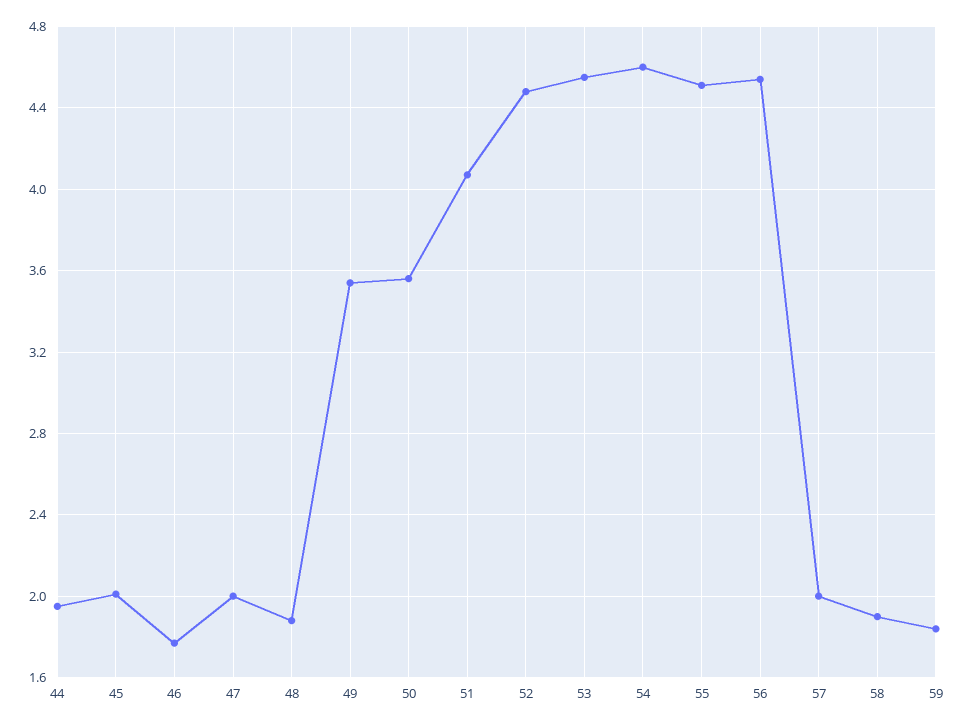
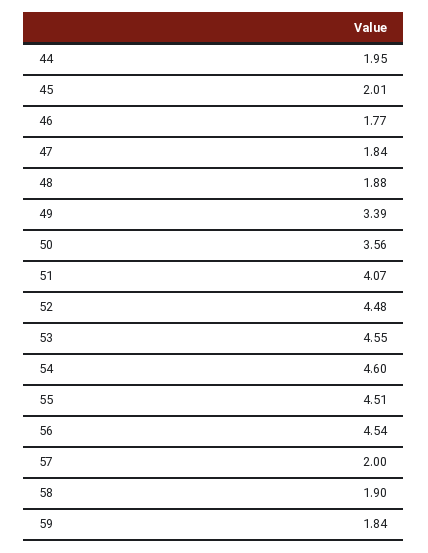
  {
    "44": 1.95,
    "45": 2.01,
    "46": 1.77,
-   "47": 2,
+   "47": 1.84,
    "48": 1.88,
-   "49": 3.55,
+   "49": 3.39,
    "50": 3.56,
    "51": 4.07,
    "52": 4.48,
    "53": 4.55,
    "54": 4.6,
    "55": 4.51,
    "56": 4.54,
    "57": 2,
    "58": 1.9,
    "59": 1.84
  }

